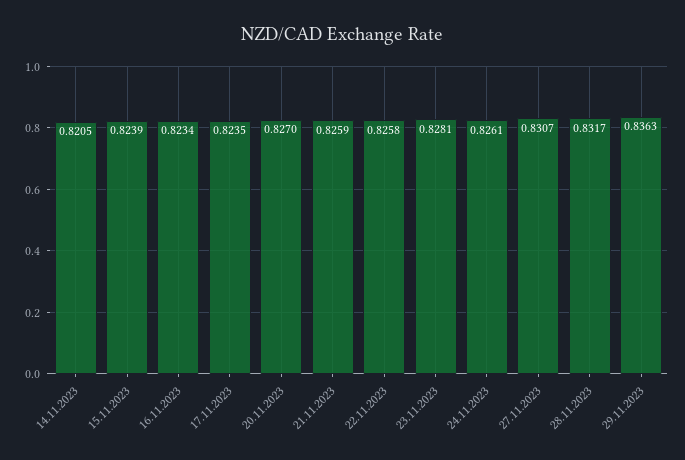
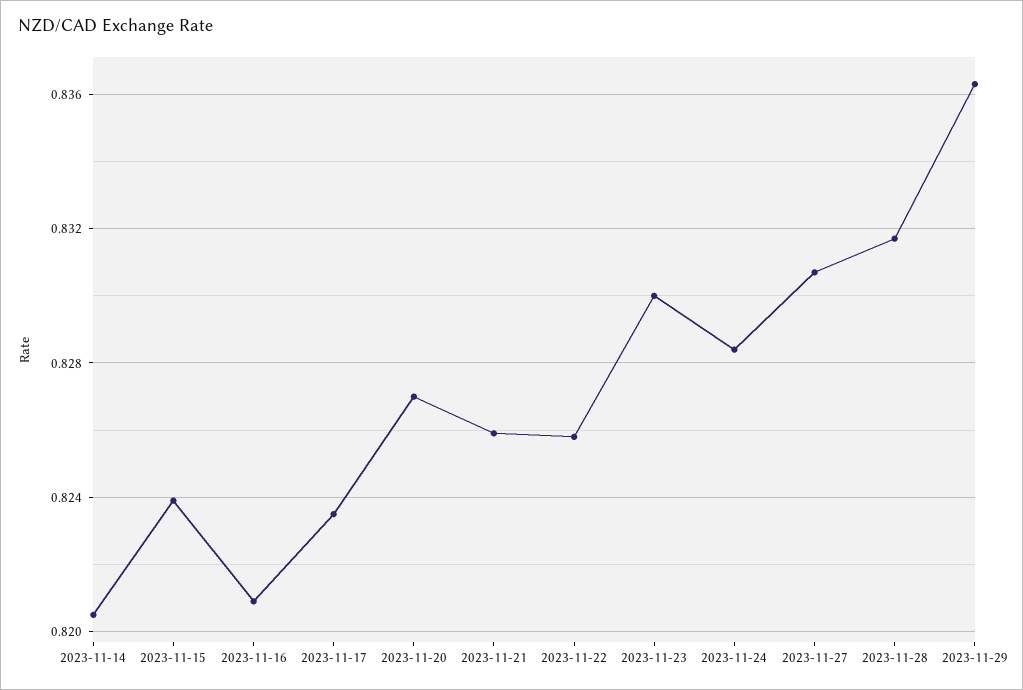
  {
    "14.11.2023": 0.8205,
    "15.11.2023": 0.8239,
-   "16.11.2023": 0.8234,
+   "16.11.2023": 0.821,
    "17.11.2023": 0.8235,
    "20.11.2023": 0.827,
    "21.11.2023": 0.8259,
    "22.11.2023": 0.8258,
-   "23.11.2023": 0.8281,
+   "23.11.2023": 0.83,
-   "24.11.2023": 0.8261,
+   "24.11.2023": 0.8285,
    "27.11.2023": 0.8307,
    "28.11.2023": 0.8317,
    "29.11.2023": 0.8363
  }

